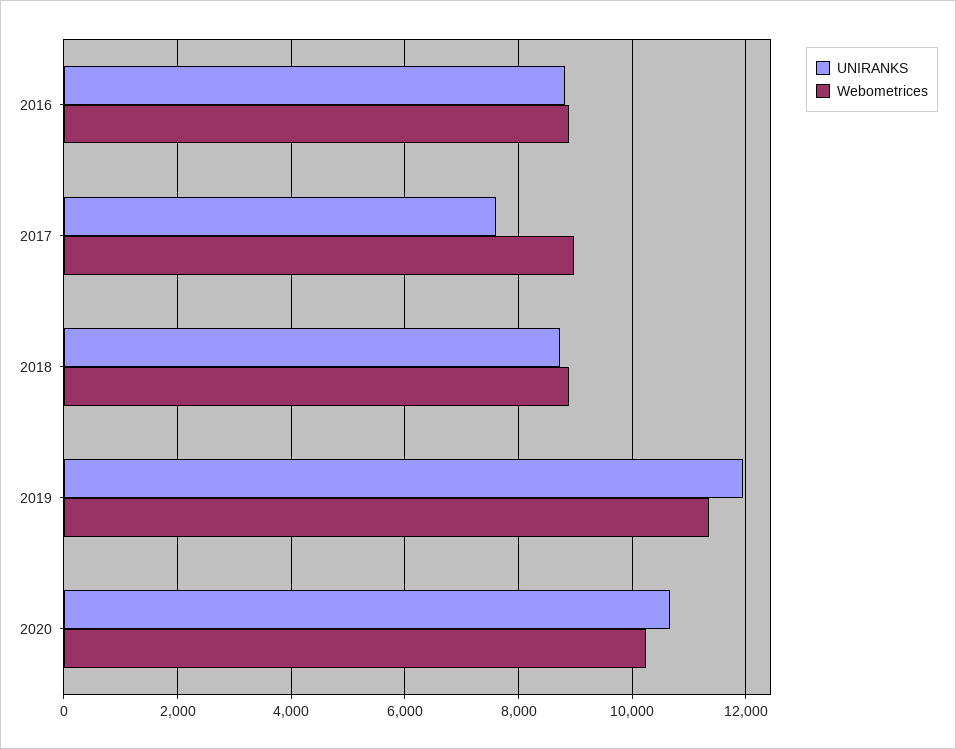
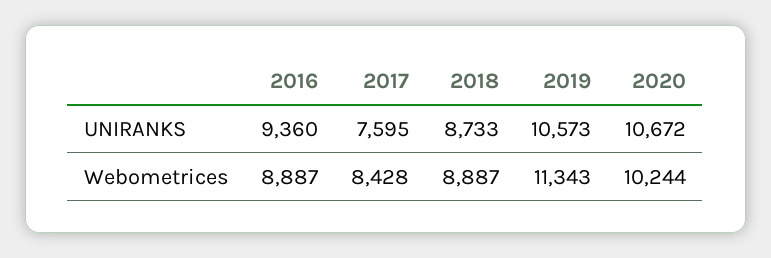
  {
    "UNIRANKS": {
-     "2016": 8800,
+     "2016": 9360,
      "2017": 7595,
      "2018": 8733,
-     "2019": 12000,
+     "2019": 10573,
      "2020": 10672
    },
    "Webometrices": {
      "2016": 8887,
-     "2017": 9000,
+     "2017": 8428,
      "2018": 8887,
      "2019": 11343,
      "2020": 10244
    }
  }

